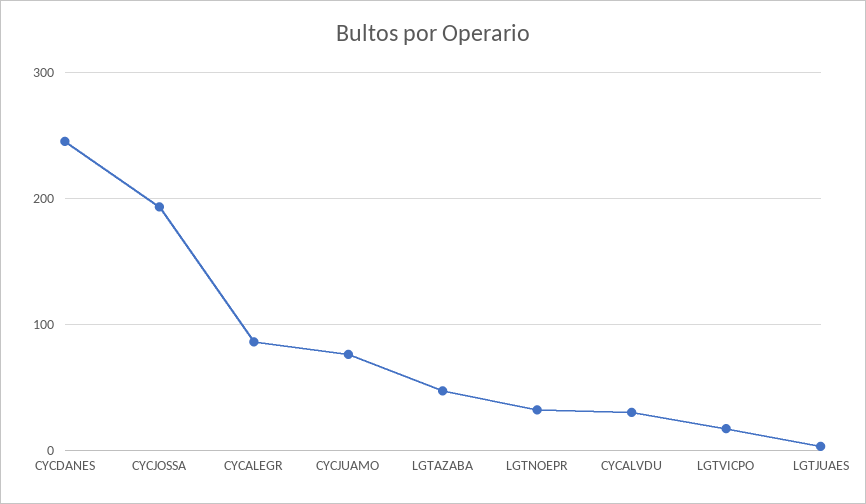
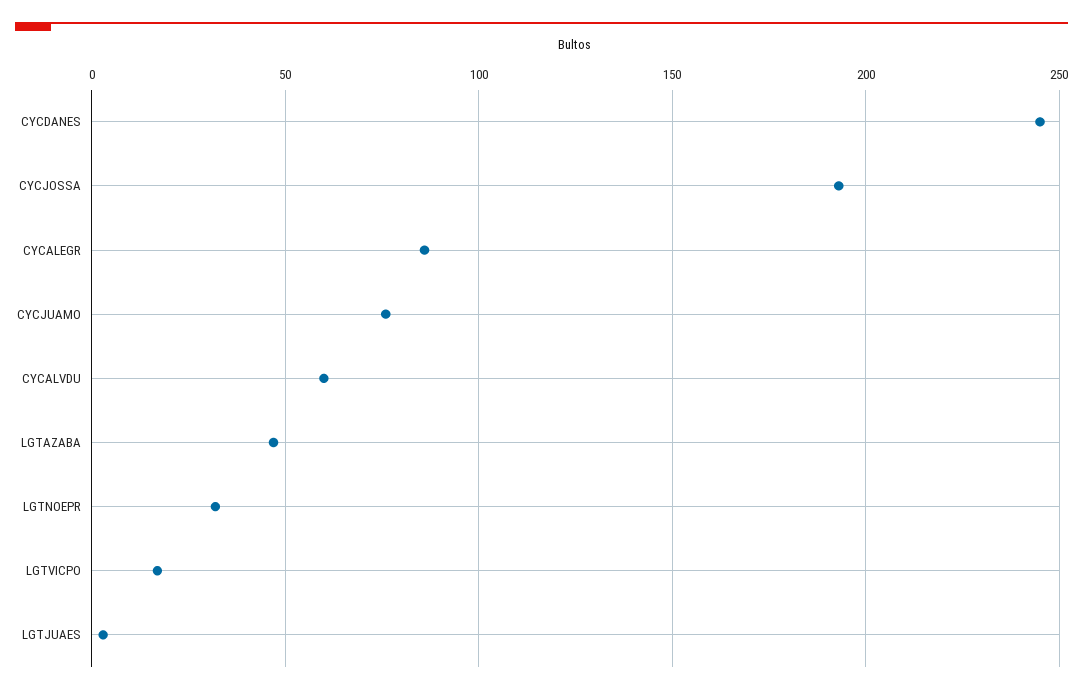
  {
    "CYCDANES": 245,
    "CYCJOSSA": 195,
    "CYCALEGR": 85,
    "CYCJUAMO": 75,
    "LGTAZABA": 45,
    "LGTNOEPR": 30,
-   "CYCALVDU": 30,
+   "CYCALVDU": 60,
    "LGTVICPO": 15,
    "LGTJUAES": 5
  }

